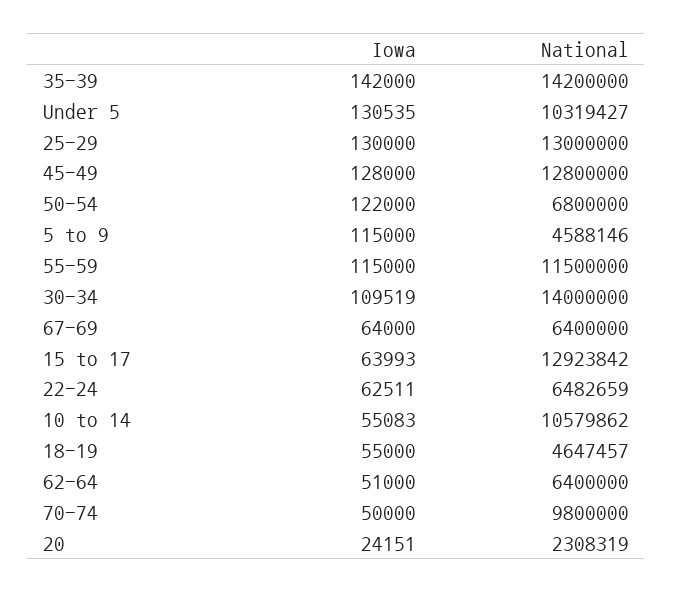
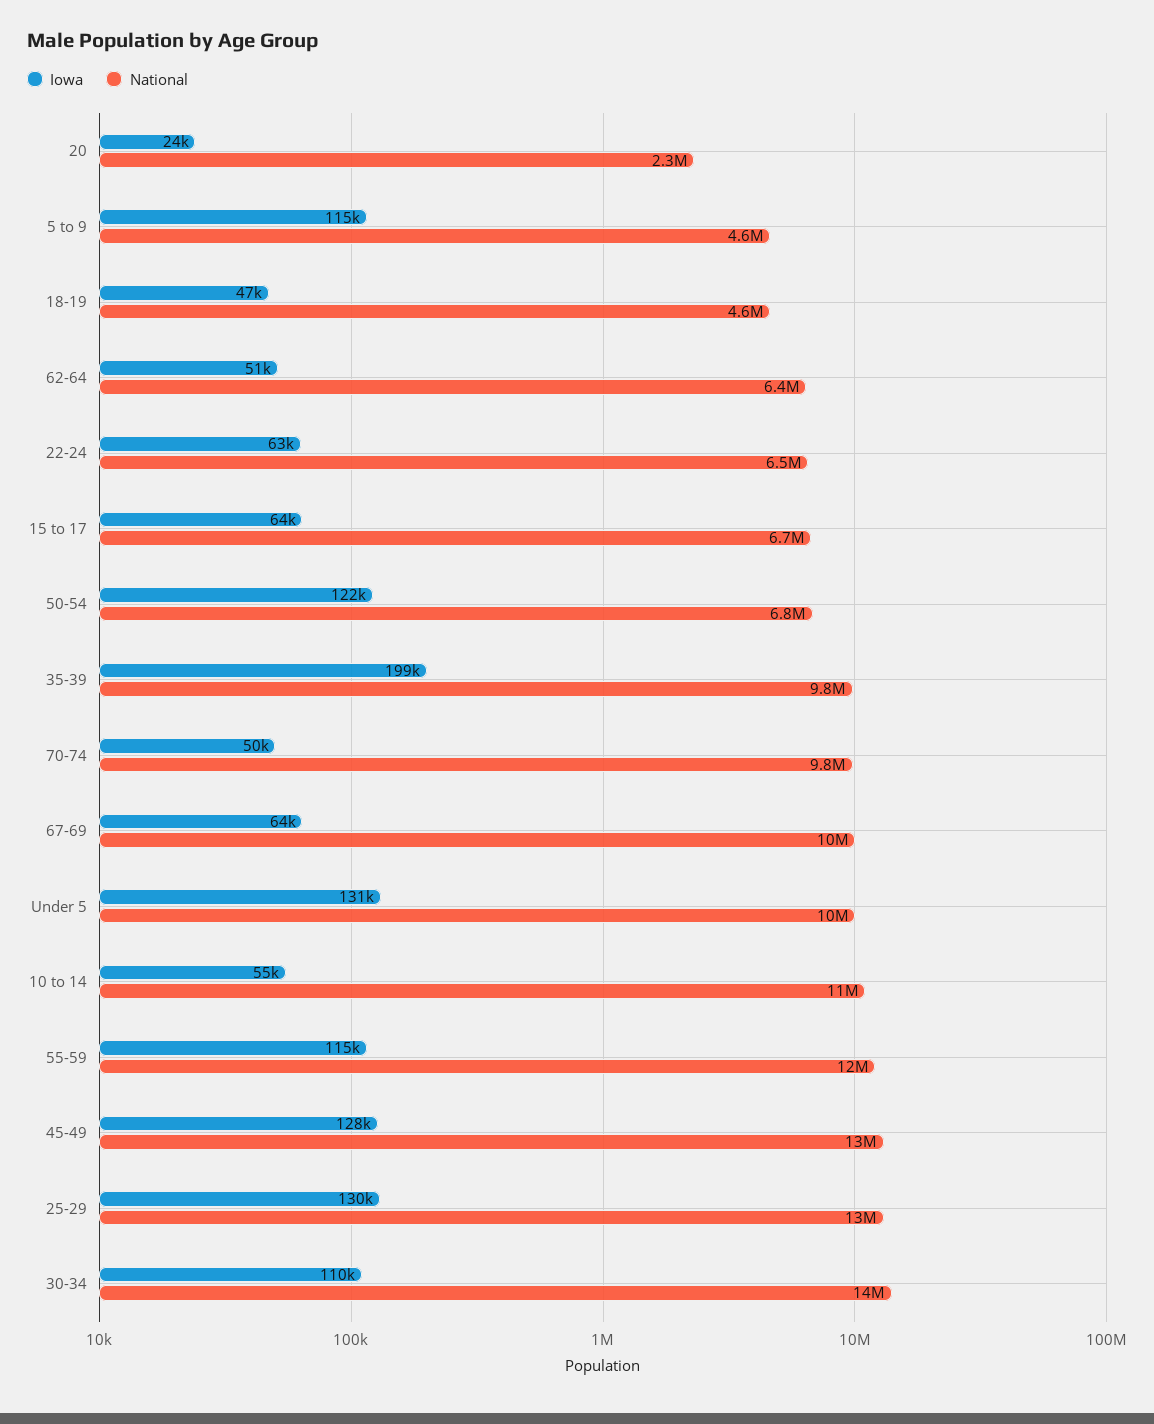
  {
    "Iowa": {
-     "35-39": 142000,
+     "35-39": 199000,
      "Under 5": 130535,
      "25-29": 130000,
      "45-49": 128000,
      "50-54": 122000,
      "5 to 9": 115000,
      "55-59": 115000,
      "30-34": 109519,
      "67-69": 64000,
      "15 to 17": 63993,
      "22-24": 62511,
      "10 to 14": 55083,
-     "18-19": 55000,
+     "18-19": 47000,
      "62-64": 51000,
      "70-74": 50000,
      "20": 24151
    },
    "National": {
-     "35-39": 14200000,
+     "35-39": 9800000,
      "Under 5": 10319427,
      "25-29": 13000000,
      "45-49": 12800000,
      "50-54": 6800000,
      "5 to 9": 4588146,
      "55-59": 11500000,
      "30-34": 14000000,
-     "67-69": 6400000,
+     "67-69": 10000000,
-     "15 to 17": 12923842,
+     "15 to 17": 6700000,
      "22-24": 6482659,
      "10 to 14": 10579862,
      "18-19": 4647457,
      "62-64": 6400000,
      "70-74": 9800000,
      "20": 2308319
    }
  }

